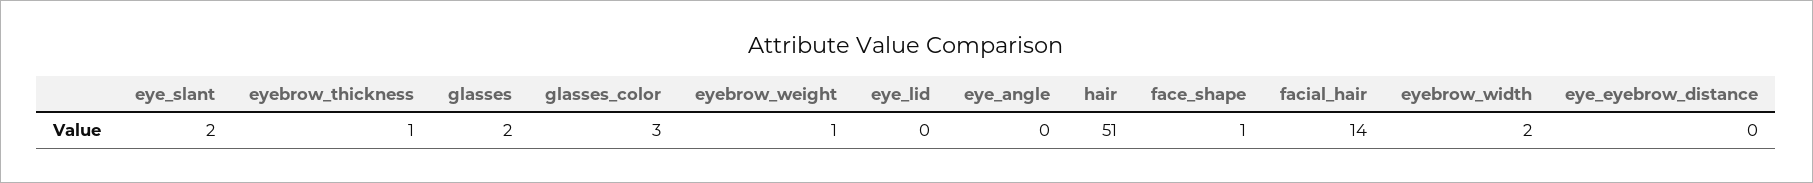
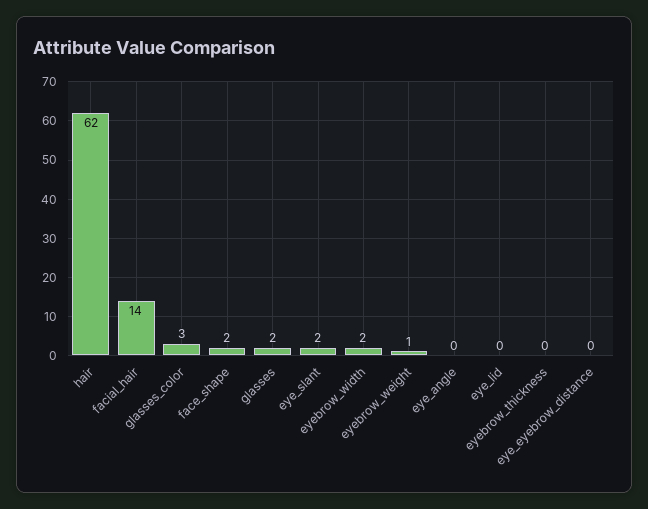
  {
    "eye_slant": 2,
-   "eyebrow_thickness": 1,
+   "eyebrow_thickness": 0,
    "glasses": 2,
    "glasses_color": 3,
    "eyebrow_weight": 1,
    "eye_lid": 0,
    "eye_angle": 0,
-   "hair": 51,
+   "hair": 62,
-   "face_shape": 1,
+   "face_shape": 2,
    "facial_hair": 14,
    "eyebrow_width": 2,
    "eye_eyebrow_distance": 0
  }

